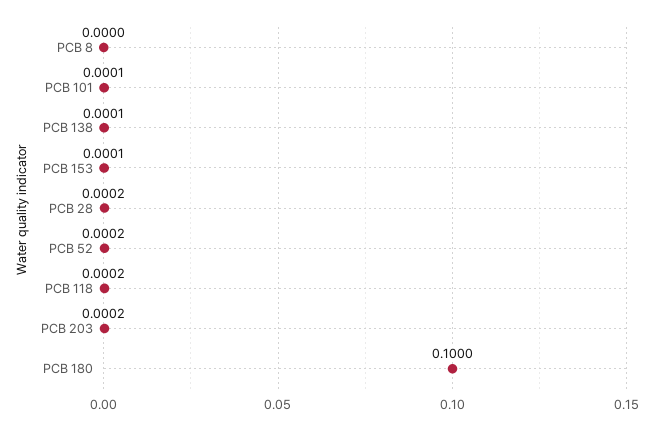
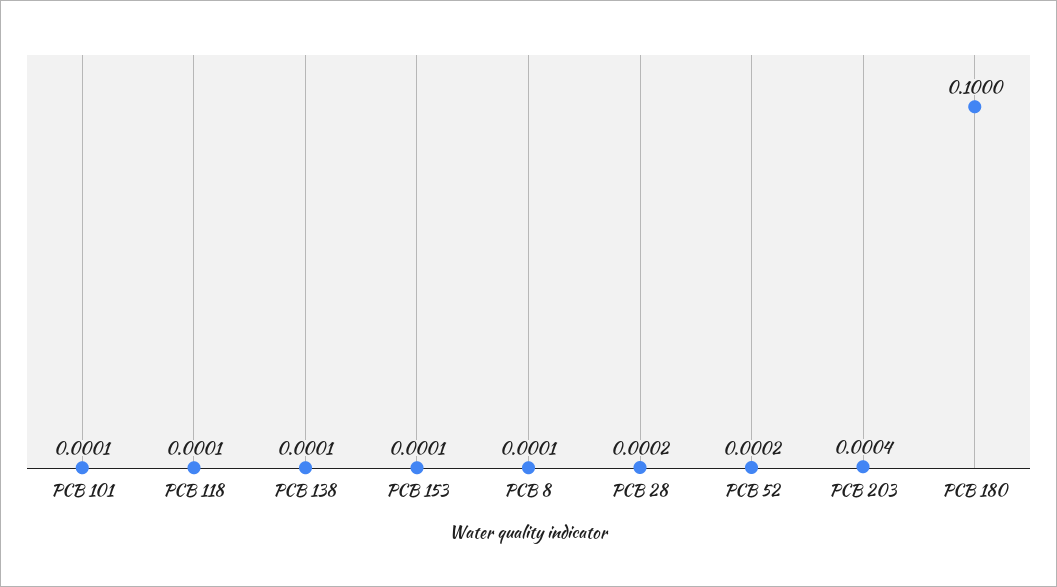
  {
-   "PCB 8": 0,
+   "PCB 8": 0.0001,
    "PCB 101": 0.0001,
    "PCB 138": 0.0001,
    "PCB 153": 0.0001,
    "PCB 28": 0.0002,
    "PCB 52": 0.0002,
-   "PCB 118": 0.0002,
+   "PCB 118": 0.0001,
-   "PCB 203": 0.0002,
+   "PCB 203": 0.0004,
    "PCB 180": 0.1
  }

